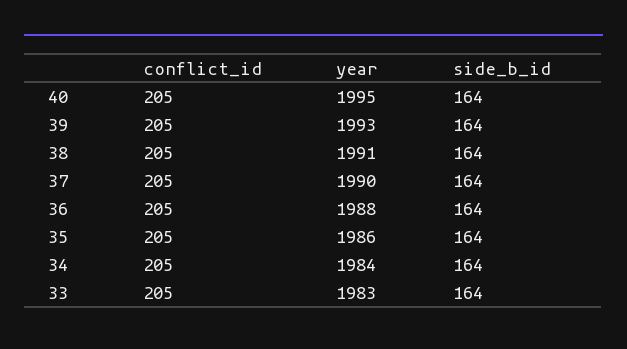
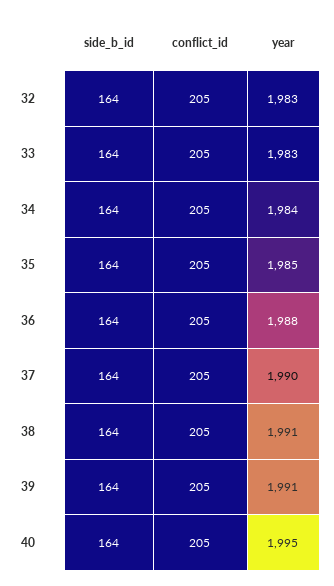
  {
    "conflict_id": {
      "40": 205,
      "39": 205,
      "38": 205,
      "37": 205,
      "36": 205,
      "35": 205,
      "34": 205,
-     "33": 205
+     "33": 205,
+     "32": 205
    },
    "year": {
      "40": 1995,
-     "39": 1993,
+     "39": 1991,
      "38": 1991,
      "37": 1990,
      "36": 1988,
-     "35": 1986,
+     "35": 1985,
      "34": 1984,
-     "33": 1983
+     "33": 1983,
+     "32": 1983
    },
    "side_b_id": {
      "40": 164,
      "39": 164,
      "38": 164,
      "37": 164,
      "36": 164,
      "35": 164,
      "34": 164,
-     "33": 164
+     "33": 164,
+     "32": 164
    }
  }

